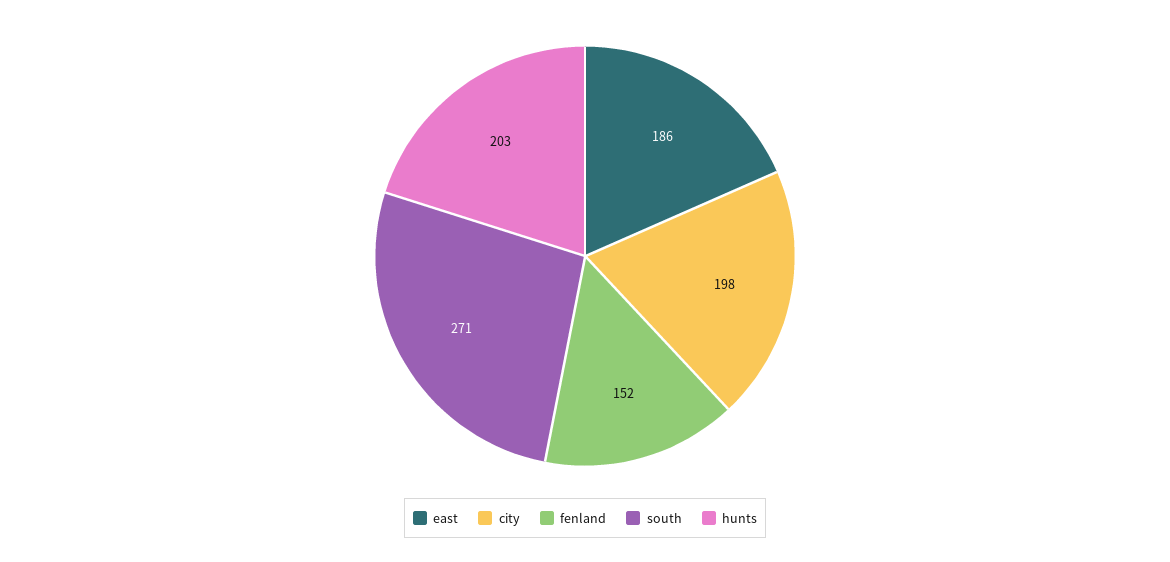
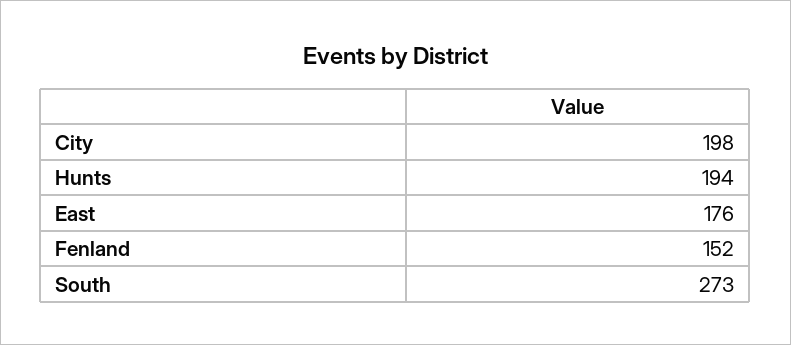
  {
-   "east": 186,
+   "east": 176,
    "city": 198,
    "fenland": 152,
-   "south": 271,
+   "south": 273,
-   "hunts": 203
+   "hunts": 194
  }

